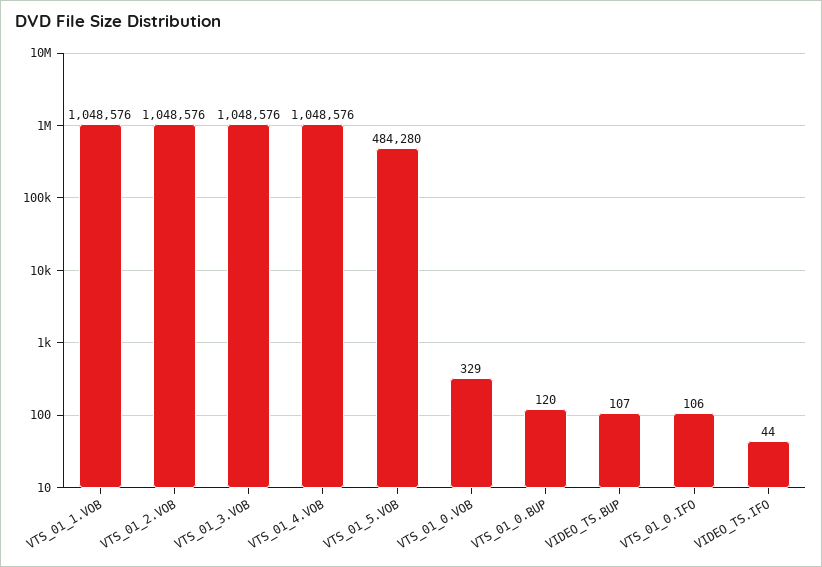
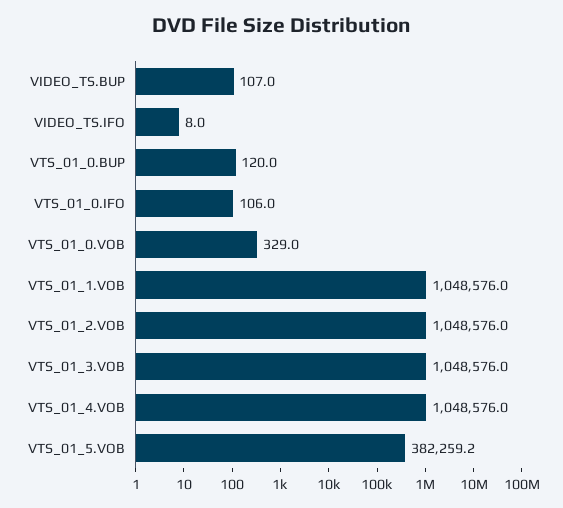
  {
    "VTS_01_1.VOB": 1048576,
    "VTS_01_2.VOB": 1048576,
    "VTS_01_3.VOB": 1048576,
    "VTS_01_4.VOB": 1048576,
-   "VTS_01_5.VOB": 484280,
+   "VTS_01_5.VOB": 382259.2,
    "VTS_01_0.VOB": 329,
    "VTS_01_0.BUP": 120,
    "VIDEO_TS.BUP": 107,
    "VTS_01_0.IFO": 106,
-   "VIDEO_TS.IFO": 44
+   "VIDEO_TS.IFO": 8
  }

